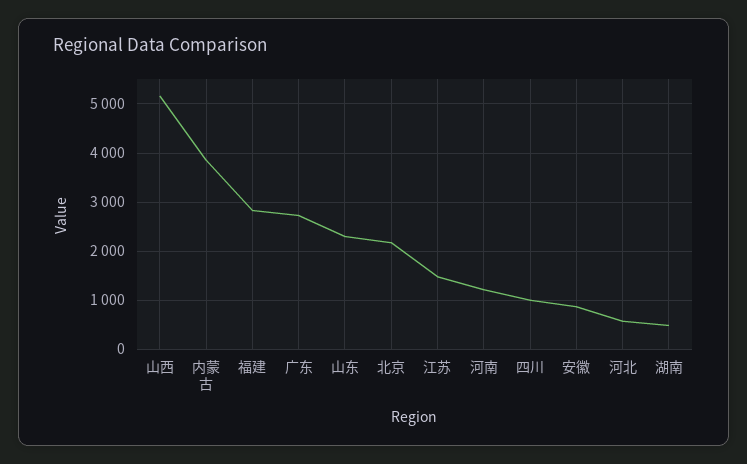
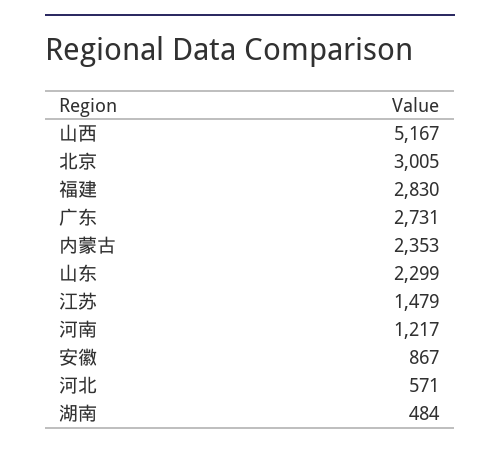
  {
    "山西": 5167,
-   "内蒙古": 3800,
+   "内蒙古": 2353,
    "福建": 2830,
    "广东": 2731,
    "山东": 2299,
-   "北京": 2200,
+   "北京": 3005,
    "江苏": 1479,
    "河南": 1217,
-   "四川": 1000,
    "安徽": 867,
    "河北": 571,
    "湖南": 484
  }

